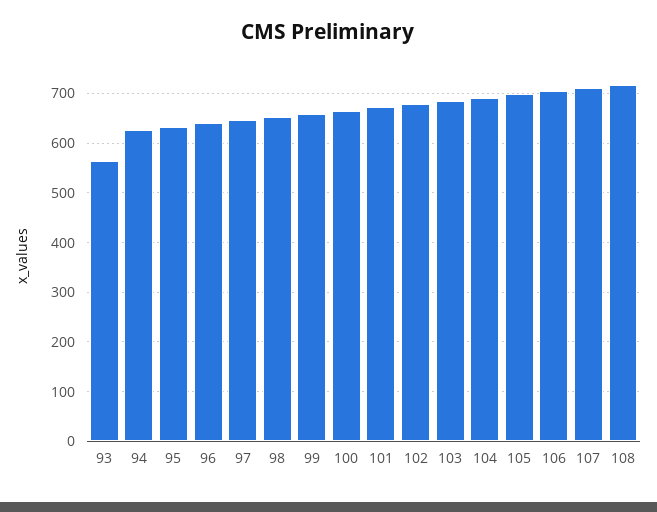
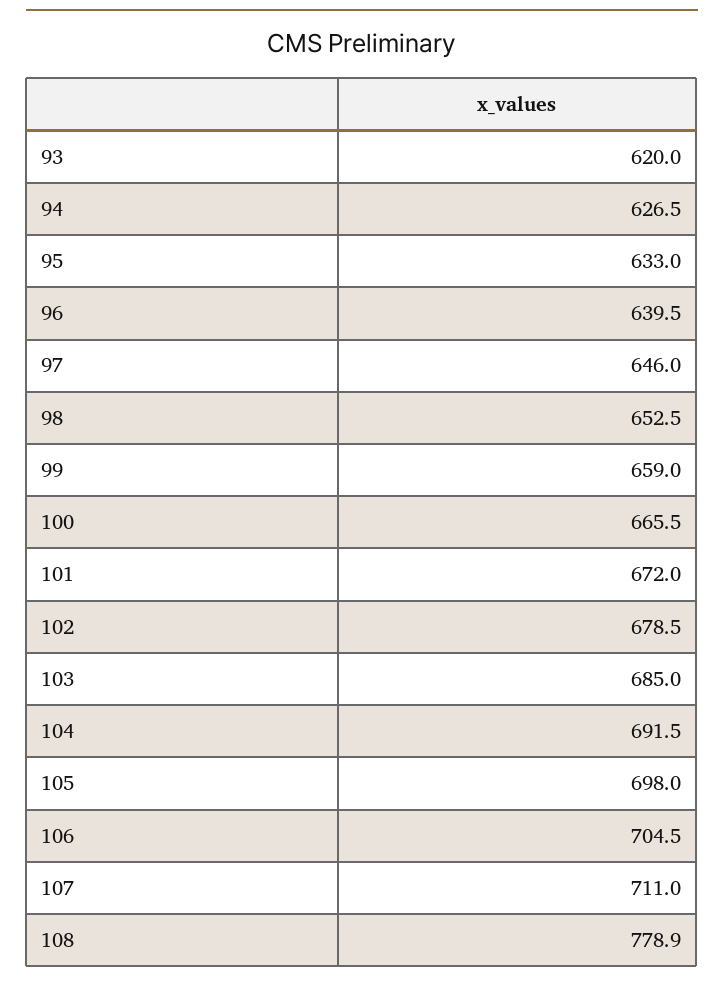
  {
-   "93": 560,
+   "93": 620,
    "94": 626.5,
    "95": 633,
    "96": 639.5,
    "97": 646,
    "98": 652.5,
    "99": 659,
    "100": 665.5,
    "101": 672,
    "102": 678.5,
    "103": 685,
    "104": 691.5,
    "105": 698,
    "106": 704.5,
    "107": 711,
-   "108": 720
+   "108": 778.9
  }

